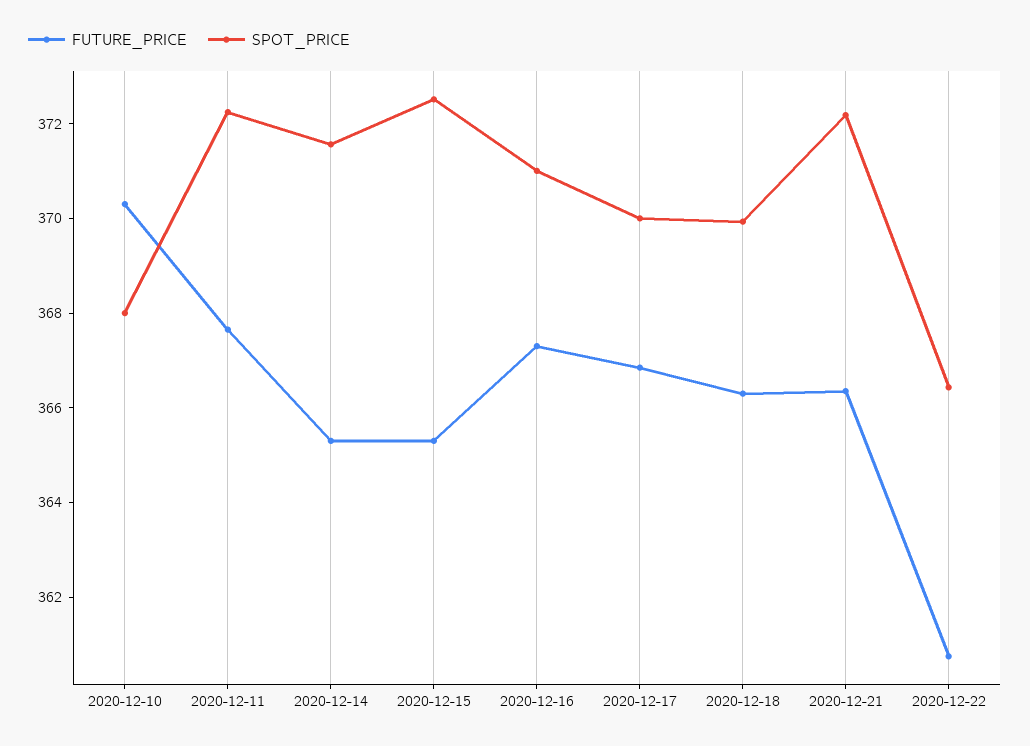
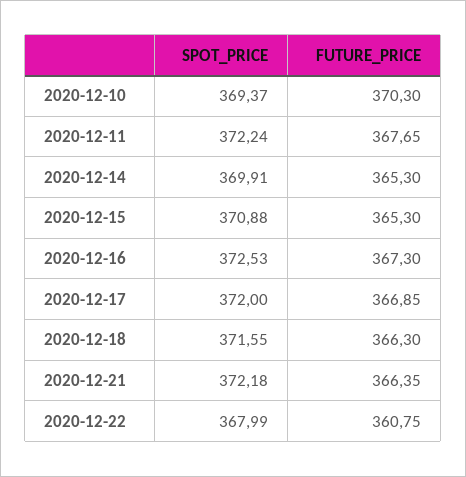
  {
    "FUTURE_PRICE": {
      "2020-12-10": 370.3,
      "2020-12-11": 367.65,
      "2020-12-14": 365.3,
      "2020-12-15": 365.3,
      "2020-12-16": 367.3,
      "2020-12-17": 366.85,
      "2020-12-18": 366.3,
      "2020-12-21": 366.35,
      "2020-12-22": 360.75
    },
    "SPOT_PRICE": {
-     "2020-12-10": 368,
+     "2020-12-10": 369.37,
      "2020-12-11": 372.24,
-     "2020-12-14": 371.5,
+     "2020-12-14": 369.91,
-     "2020-12-15": 372.5,
+     "2020-12-15": 370.88,
-     "2020-12-16": 371,
+     "2020-12-16": 372.53,
-     "2020-12-17": 370,
+     "2020-12-17": 372,
-     "2020-12-18": 370,
+     "2020-12-18": 371.55,
      "2020-12-21": 372.18,
-     "2020-12-22": 366.5
+     "2020-12-22": 367.99
    }
  }

